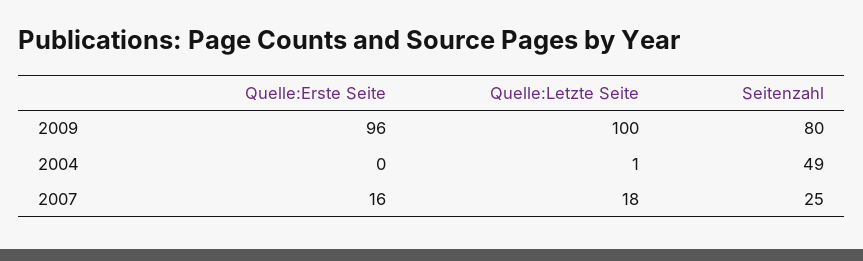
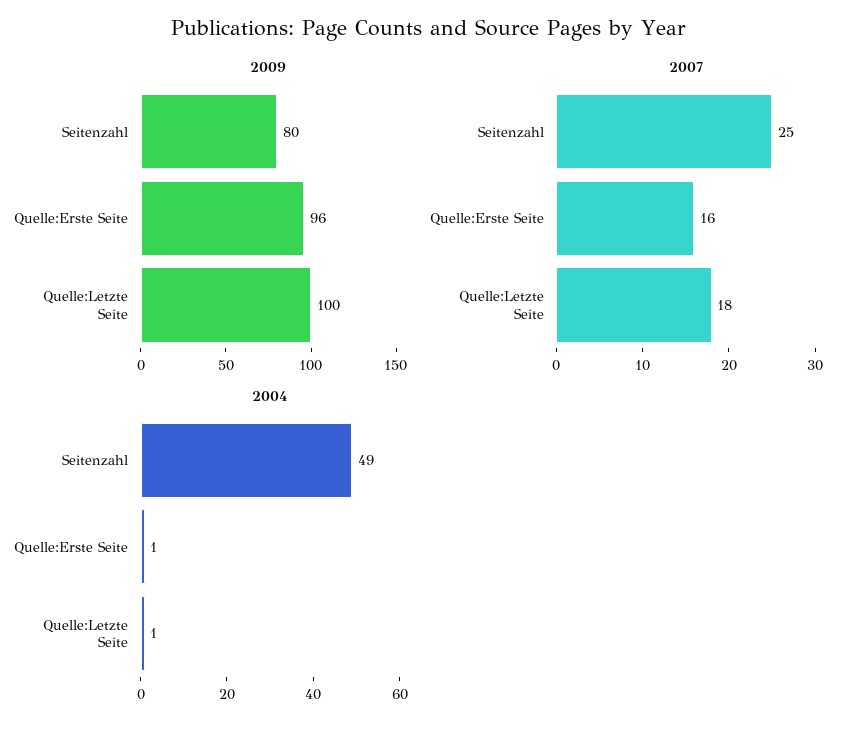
  {
    "2009": {
      "Quelle:Erste Seite": 96,
      "Quelle:Letzte Seite": 100,
      "Seitenzahl": 80
    },
    "2004": {
-     "Quelle:Erste Seite": 0,
+     "Quelle:Erste Seite": 1,
      "Quelle:Letzte Seite": 1,
      "Seitenzahl": 49
    },
    "2007": {
      "Quelle:Erste Seite": 16,
      "Quelle:Letzte Seite": 18,
      "Seitenzahl": 25
    }
  }

